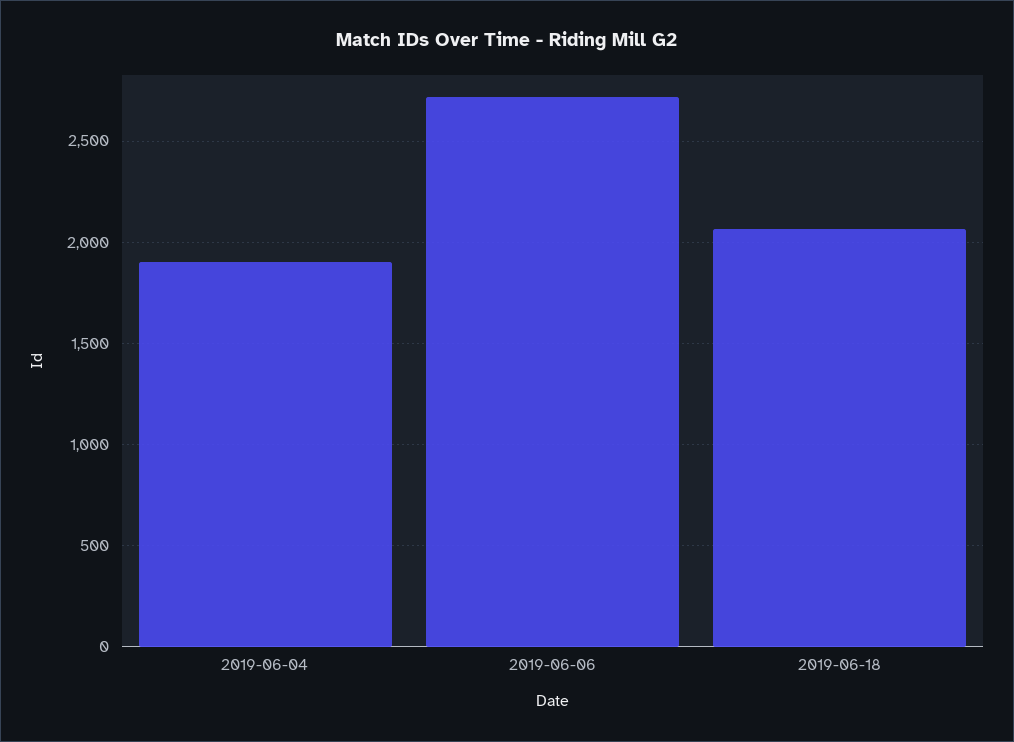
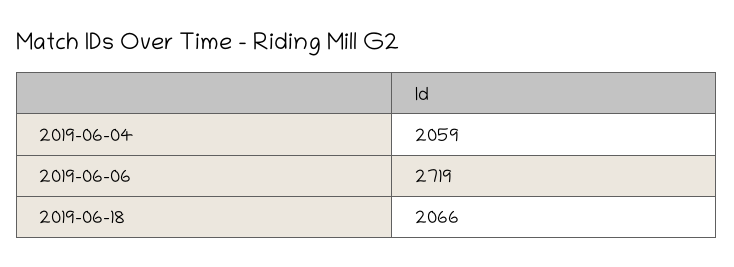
  {
-   "2019-06-04": 1900,
+   "2019-06-04": 2059,
    "2019-06-06": 2719,
    "2019-06-18": 2066
  }

